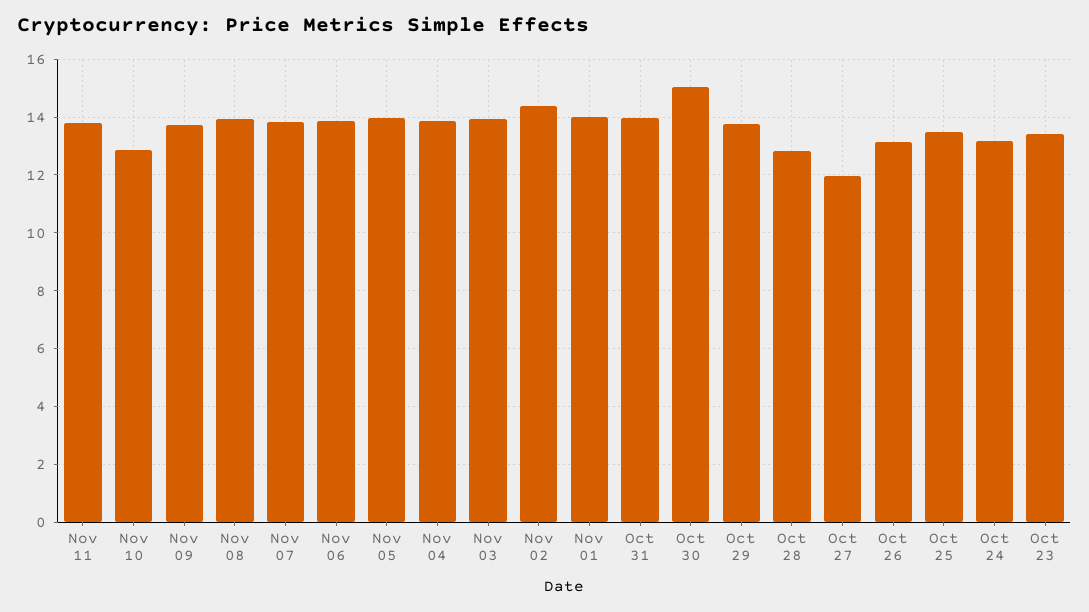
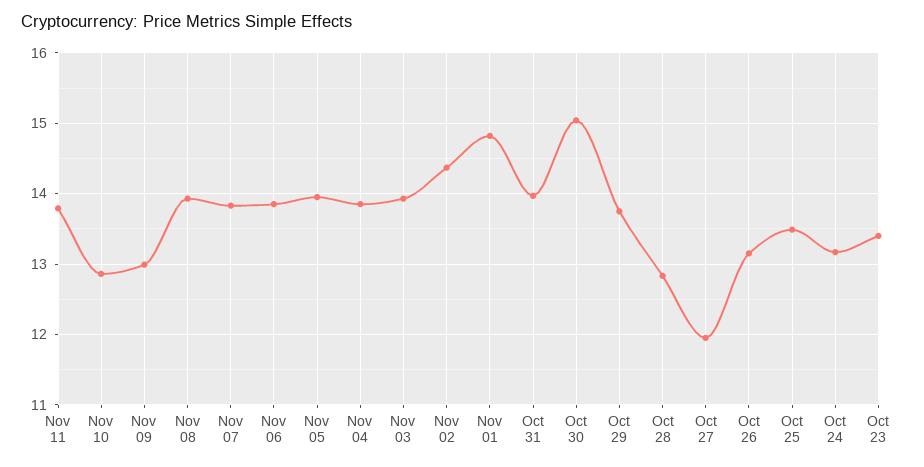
  {
    "Nov 11": 13.8,
    "Nov 10": 12.9,
-   "Nov 09": 13.75,
+   "Nov 09": 13,
    "Nov 08": 13.9,
    "Nov 07": 13.8,
    "Nov 06": 13.9,
    "Nov 05": 14,
    "Nov 04": 13.9,
    "Nov 03": 13.9,
    "Nov 02": 14.4,
-   "Nov 01": 14,
+   "Nov 01": 14.8,
    "Oct 31": 14,
    "Oct 30": 15,
    "Oct 29": 13.8,
    "Oct 28": 12.8,
    "Oct 27": 12,
    "Oct 26": 13.2,
    "Oct 25": 13.5,
    "Oct 24": 13.2,
    "Oct 23": 13.4
  }

